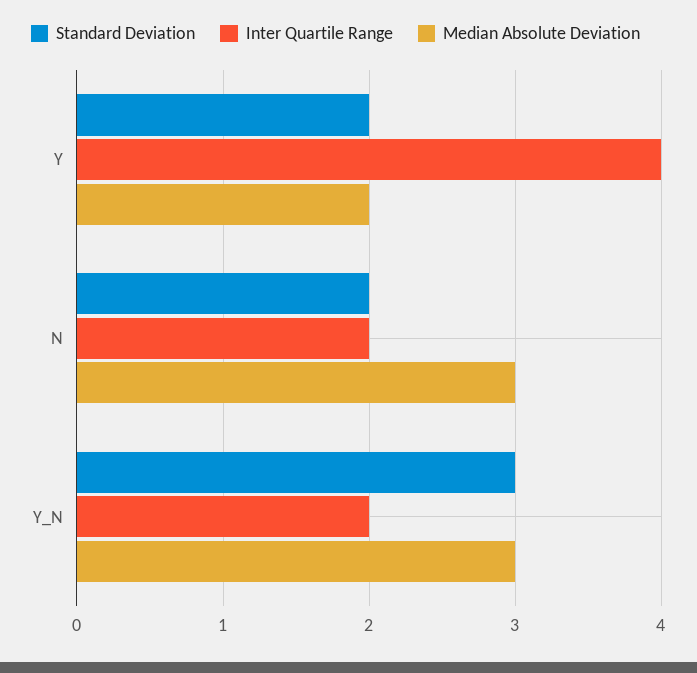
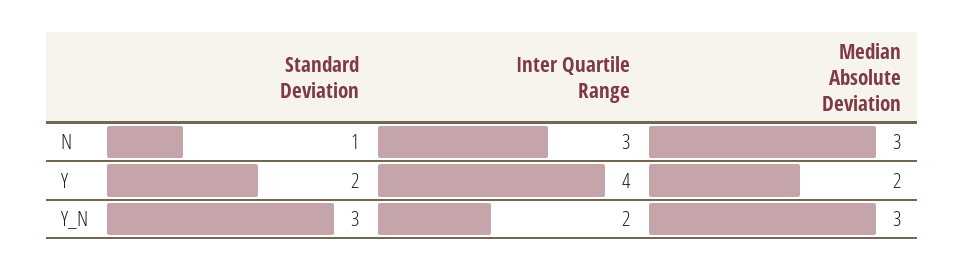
  {
    "Standard Deviation": {
      "Y": 2,
-     "N": 2,
+     "N": 1,
      "Y_N": 3
    },
    "Inter Quartile Range": {
      "Y": 4,
-     "N": 2,
+     "N": 3,
      "Y_N": 2
    },
    "Median Absolute Deviation": {
      "Y": 2,
      "N": 3,
      "Y_N": 3
    }
  }

